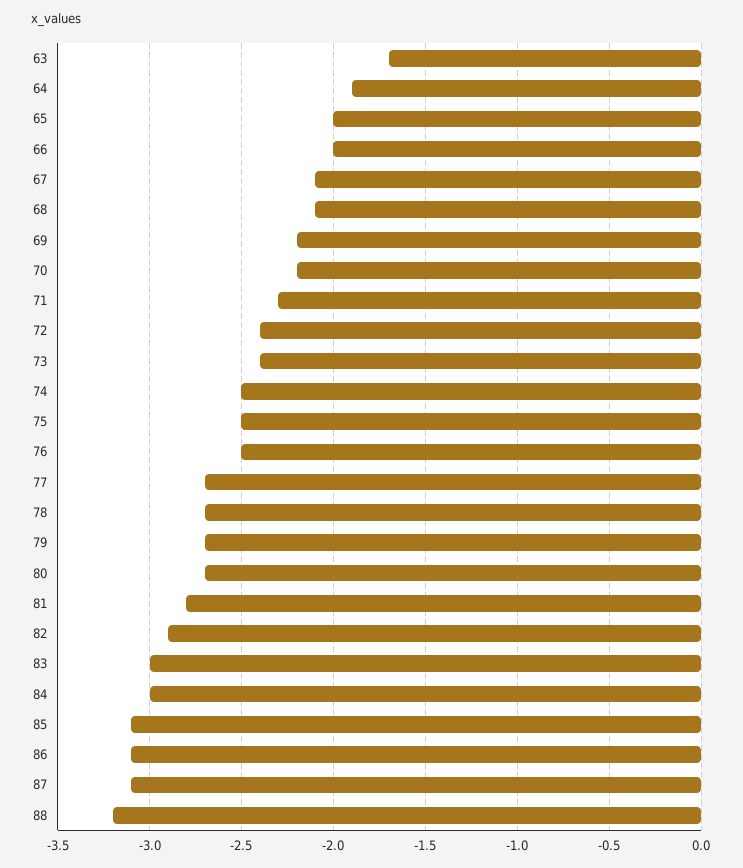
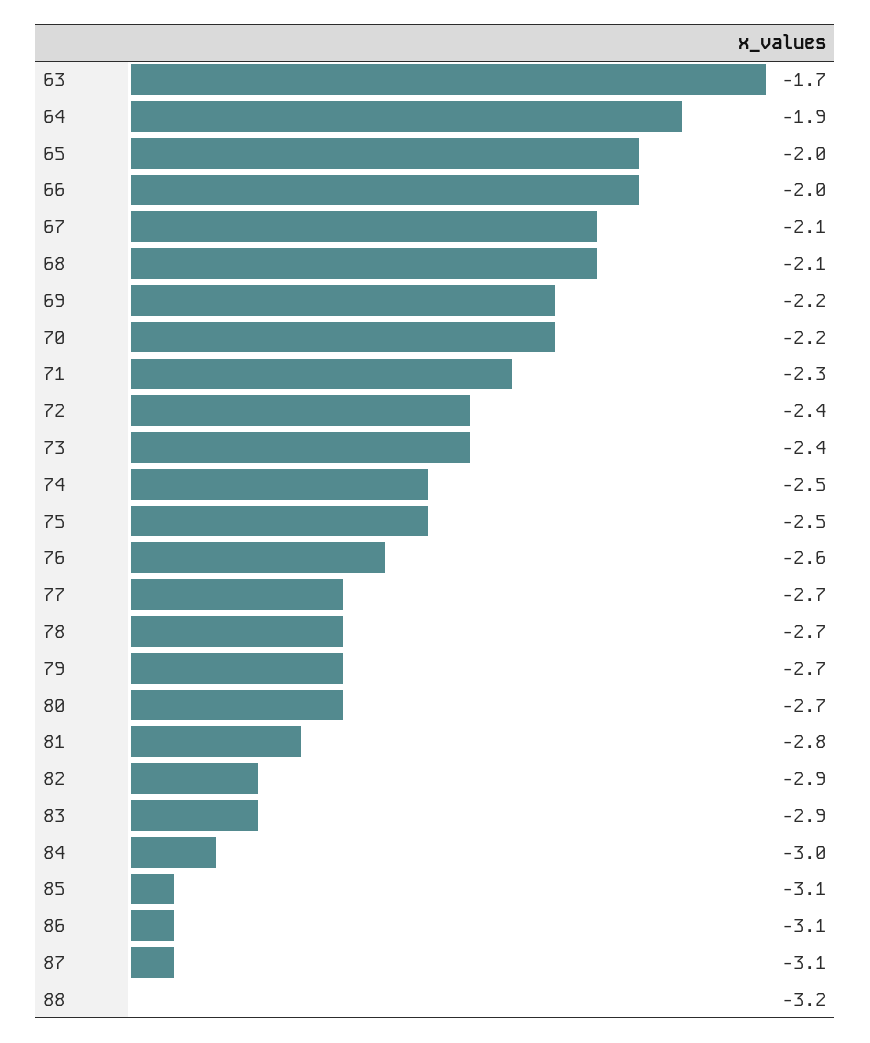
  {
    "63": -1.7,
    "64": -1.9,
    "65": -2,
    "66": -2,
    "67": -2.1,
    "68": -2.1,
    "69": -2.2,
    "70": -2.2,
    "71": -2.3,
    "72": -2.4,
    "73": -2.4,
    "74": -2.5,
    "75": -2.5,
-   "76": -2.5,
+   "76": -2.6,
    "77": -2.7,
    "78": -2.7,
    "79": -2.7,
    "80": -2.7,
    "81": -2.8,
    "82": -2.9,
-   "83": -3,
+   "83": -2.9,
    "84": -3,
    "85": -3.1,
    "86": -3.1,
    "87": -3.1,
    "88": -3.2
  }

